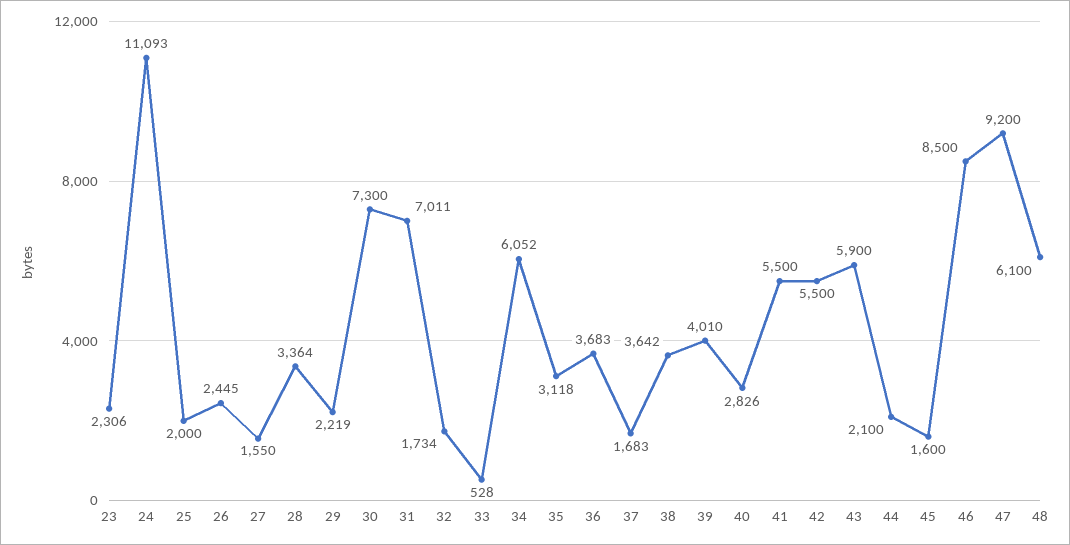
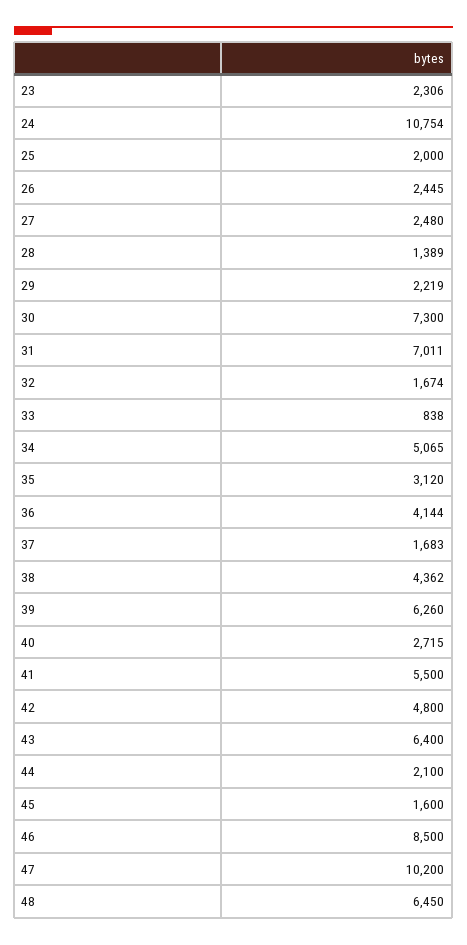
  {
    "23": 2306,
-   "24": 11093,
+   "24": 10754,
    "25": 2000,
    "26": 2445,
-   "27": 1550,
+   "27": 2480,
-   "28": 3364,
+   "28": 1389,
    "29": 2219,
    "30": 7300,
    "31": 7011,
-   "32": 1734,
+   "32": 1674,
-   "33": 528,
+   "33": 838,
-   "34": 6052,
+   "34": 5065,
-   "35": 3118,
+   "35": 3120,
-   "36": 3683,
+   "36": 4144,
    "37": 1683,
-   "38": 3642,
+   "38": 4362,
-   "39": 4010,
+   "39": 6260,
-   "40": 2826,
+   "40": 2715,
    "41": 5500,
-   "42": 5500,
+   "42": 4800,
-   "43": 5900,
+   "43": 6400,
    "44": 2100,
    "45": 1600,
    "46": 8500,
-   "47": 9200,
+   "47": 10200,
-   "48": 6100
+   "48": 6450
  }

